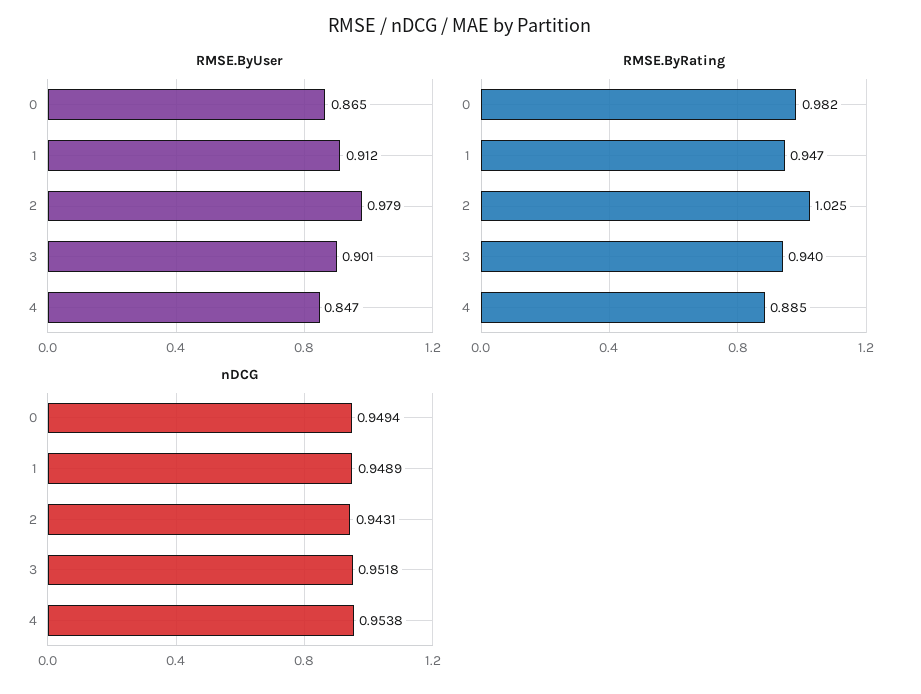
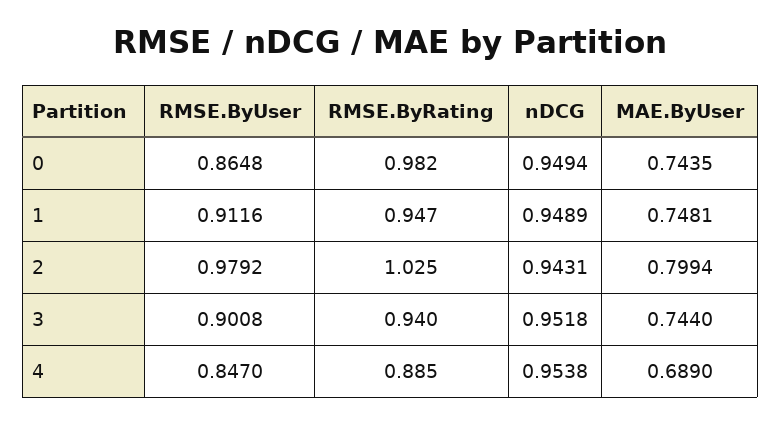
  {
    "RMSE.ByUser": {
      "0": 0.8648,
      "1": 0.9116,
      "2": 0.9792,
      "3": 0.9008,
      "4": 0.847
    },
    "RMSE.ByRating": {
      "0": 0.982,
      "1": 0.947,
      "2": 1.025,
      "3": 0.94,
      "4": 0.885
    },
    "nDCG": {
      "0": 0.9494,
      "1": 0.9489,
      "2": 0.9431,
      "3": 0.9518,
      "4": 0.9538
-   }
+   },
+   "MAE.ByUser": {
+     "0": 0.7435,
+     "1": 0.7481,
+     "2": 0.7994,
+     "3": 0.744,
+     "4": 0.689
+   }
  }

